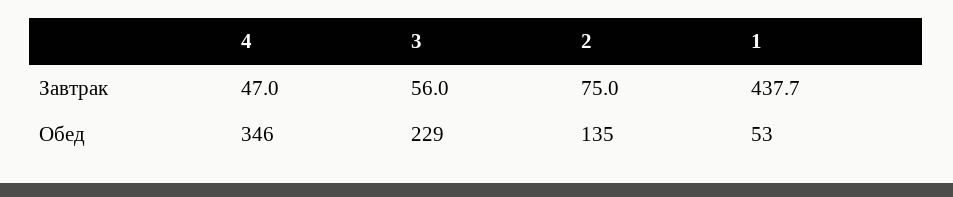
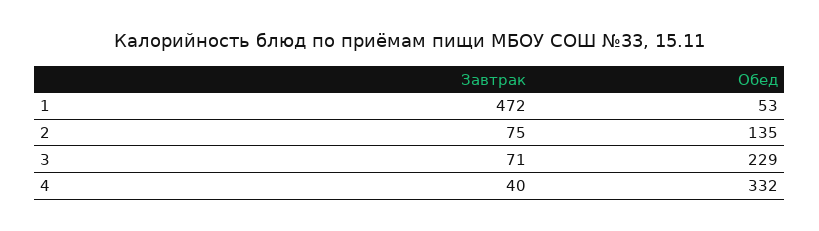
  {
    "4": {
-     "Завтрак": 47,
+     "Завтрак": 40,
-     "Обед": 346
+     "Обед": 332
    },
    "3": {
-     "Завтрак": 56,
+     "Завтрак": 71,
      "Обед": 229
    },
    "2": {
      "Завтрак": 75,
      "Обед": 135
    },
    "1": {
-     "Завтрак": 437.7,
+     "Завтрак": 472,
      "Обед": 53
    }
  }

